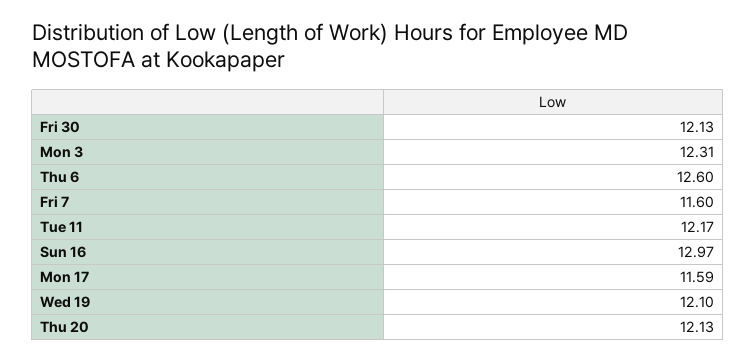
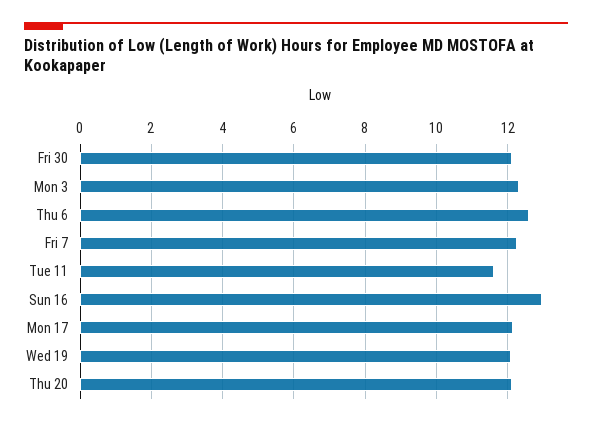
  {
    "Fri 30": 12.13,
    "Mon 3": 12.31,
    "Thu 6": 12.6,
-   "Fri 7": 11.6,
+   "Fri 7": 12.2,
-   "Tue 11": 12.17,
+   "Tue 11": 11.6,
    "Sun 16": 12.97,
-   "Mon 17": 11.59,
+   "Mon 17": 12.2,
    "Wed 19": 12.1,
    "Thu 20": 12.13
  }

